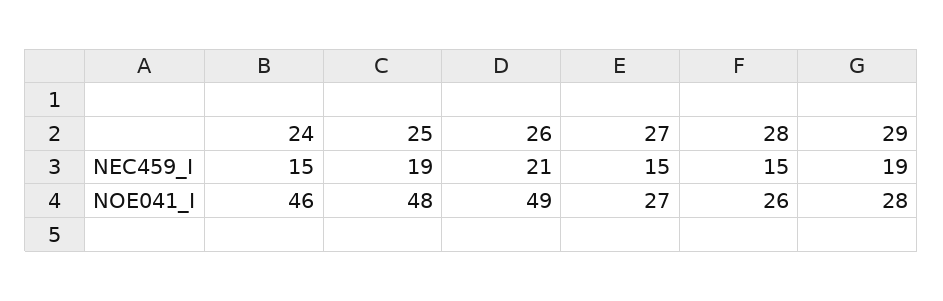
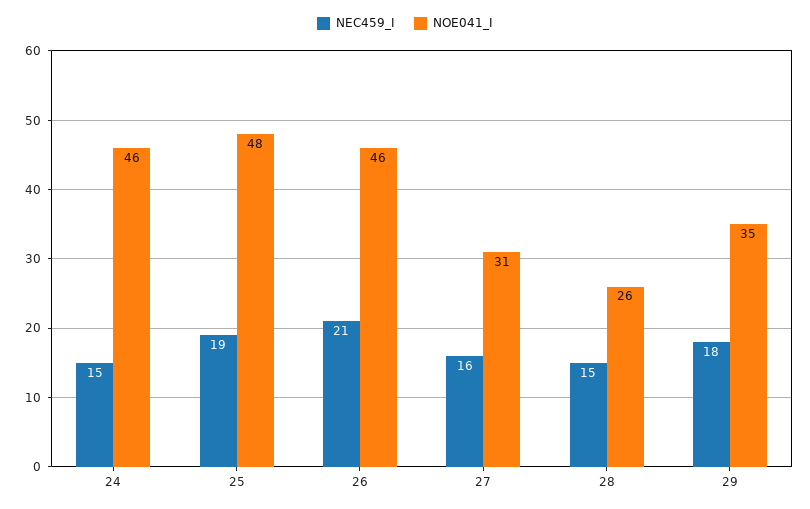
  {
    "NEC459_I": {
      "24": 15,
      "25": 19,
      "26": 21,
-     "27": 15,
+     "27": 16,
      "28": 15,
-     "29": 19
+     "29": 18
    },
    "NOE041_I": {
      "24": 46,
      "25": 48,
-     "26": 49,
+     "26": 46,
-     "27": 27,
+     "27": 31,
      "28": 26,
-     "29": 28
+     "29": 35
    }
  }

